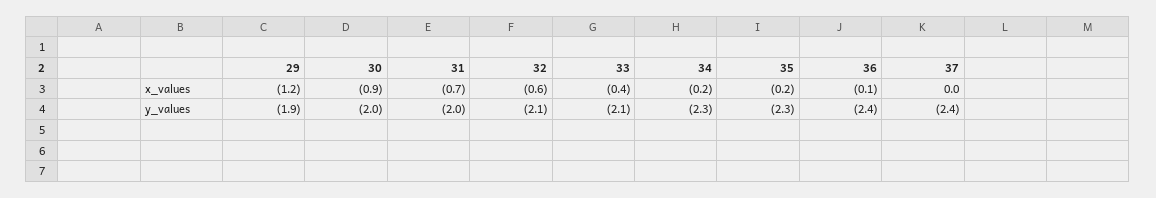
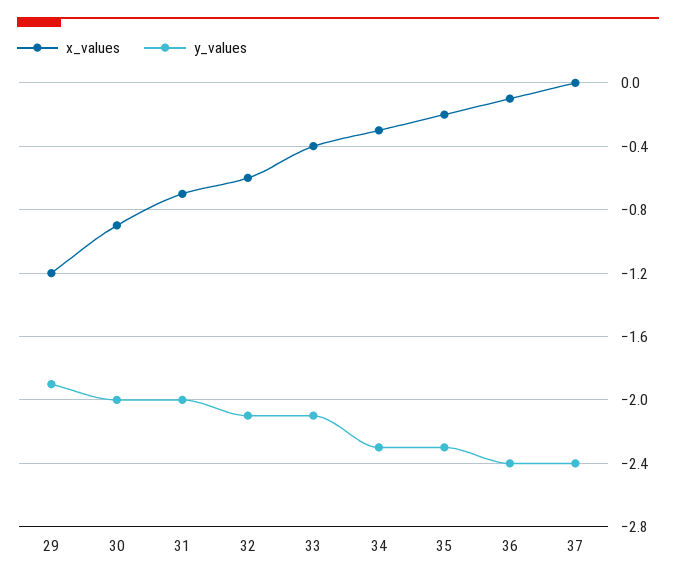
  {
    "x_values": {
      "29": -1.2,
      "30": -0.9,
      "31": -0.7,
      "32": -0.6,
      "33": -0.4,
-     "34": -0.2,
+     "34": -0.3,
      "35": -0.2,
      "36": -0.1,
      "37": 0
    },
    "y_values": {
      "29": -1.9,
      "30": -2,
      "31": -2,
      "32": -2.1,
      "33": -2.1,
      "34": -2.3,
      "35": -2.3,
      "36": -2.4,
      "37": -2.4
    }
  }

